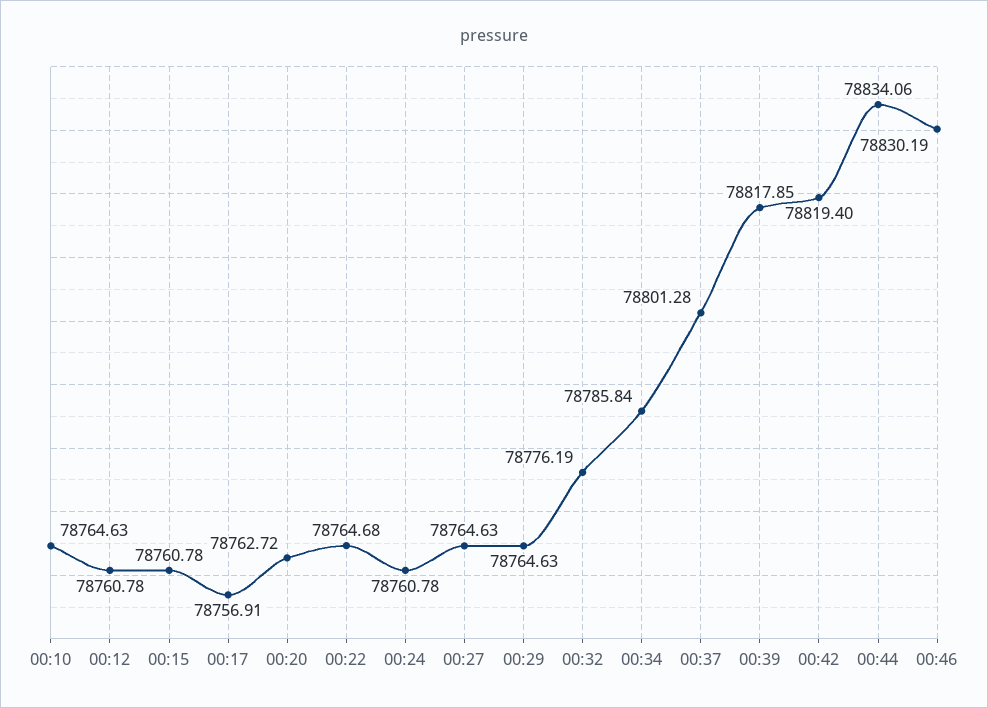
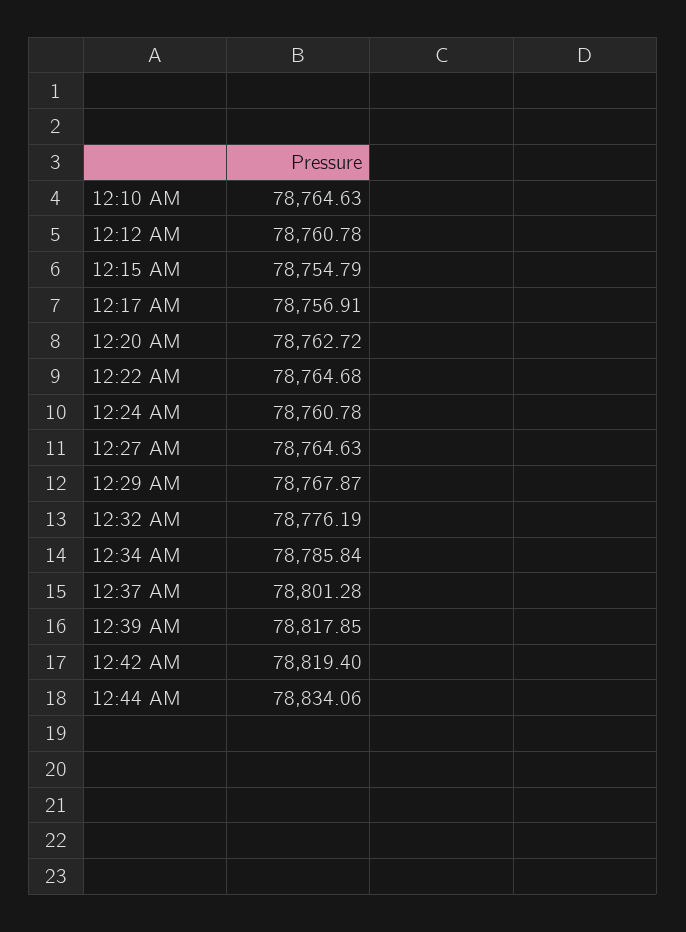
  {
    "00:10": 78764.63,
    "00:12": 78760.78,
-   "00:15": 78760.78,
+   "00:15": 78754.79,
    "00:17": 78756.91,
    "00:20": 78762.72,
    "00:22": 78764.68,
    "00:24": 78760.78,
    "00:27": 78764.63,
-   "00:29": 78764.63,
+   "00:29": 78767.87,
    "00:32": 78776.19,
    "00:34": 78785.84,
    "00:37": 78801.28,
    "00:39": 78817.85,
    "00:42": 78819.4,
-   "00:44": 78834.06,
+   "00:44": 78834.06
-   "00:46": 78830.19
  }

